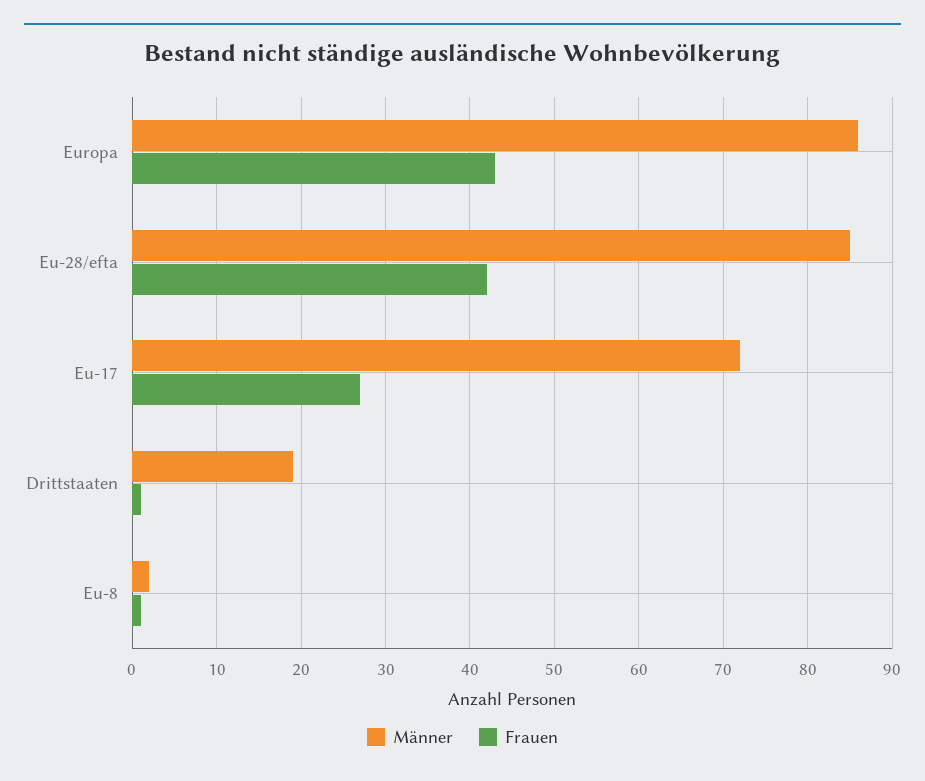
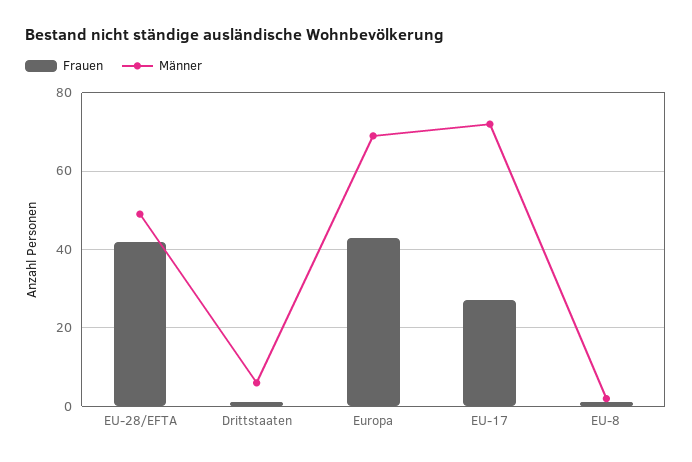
  {
    "Männer": {
-     "Europa": 86,
+     "Europa": 70,
-     "Eu-28/efta": 85,
+     "Eu-28/efta": 50,
      "Eu-17": 72,
-     "Drittstaaten": 19,
+     "Drittstaaten": 5,
      "Eu-8": 2
    },
    "Frauen": {
      "Europa": 43,
      "Eu-28/efta": 42,
      "Eu-17": 27,
      "Drittstaaten": 1,
      "Eu-8": 1
    }
  }

